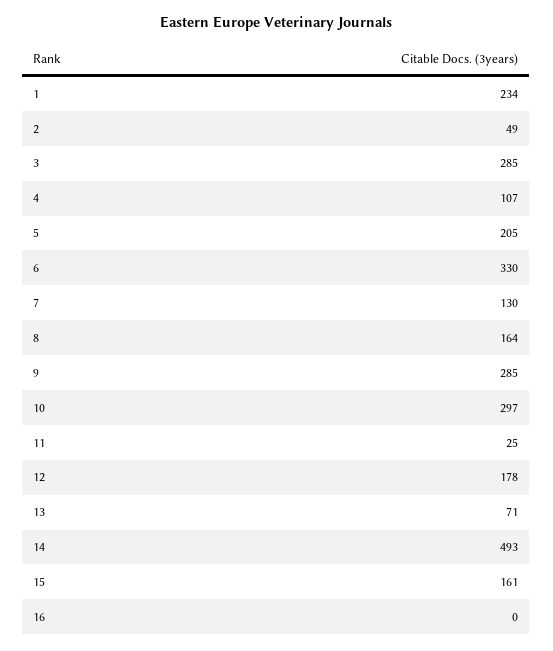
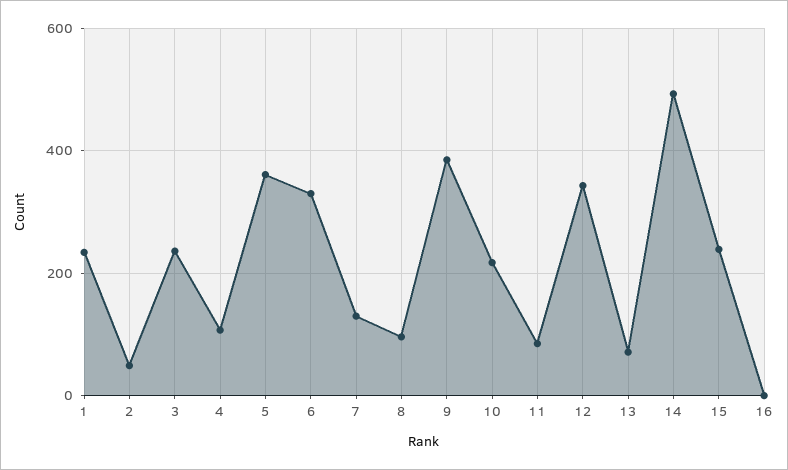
  {
    "1": 234,
    "2": 49,
-   "3": 285,
+   "3": 240,
    "4": 107,
-   "5": 205,
+   "5": 360,
    "6": 330,
    "7": 130,
-   "8": 164,
+   "8": 100,
-   "9": 285,
+   "9": 380,
-   "10": 297,
+   "10": 220,
-   "11": 25,
+   "11": 80,
-   "12": 178,
+   "12": 340,
    "13": 71,
    "14": 493,
-   "15": 161,
+   "15": 240,
    "16": 0
  }

